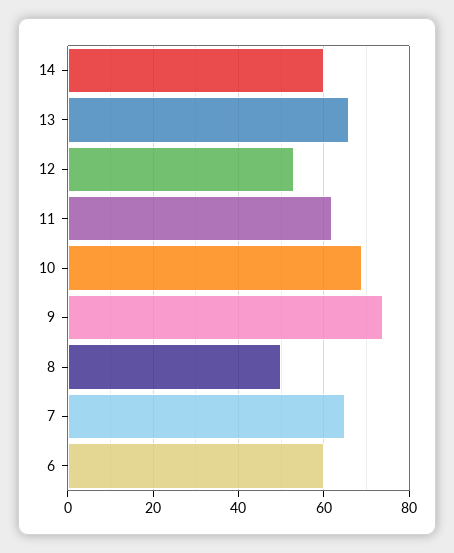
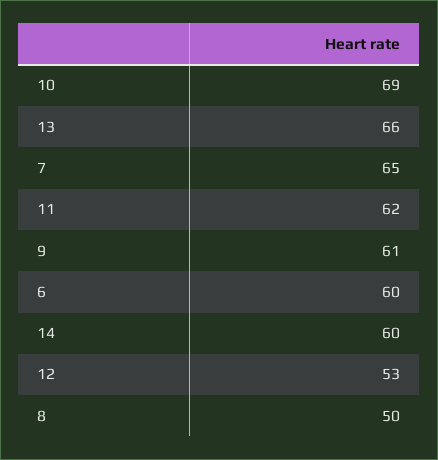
  {
    "14": 60,
    "13": 66,
    "12": 53,
    "11": 62,
    "10": 69,
-   "9": 75,
+   "9": 61,
    "8": 50,
    "7": 65,
    "6": 60
  }

